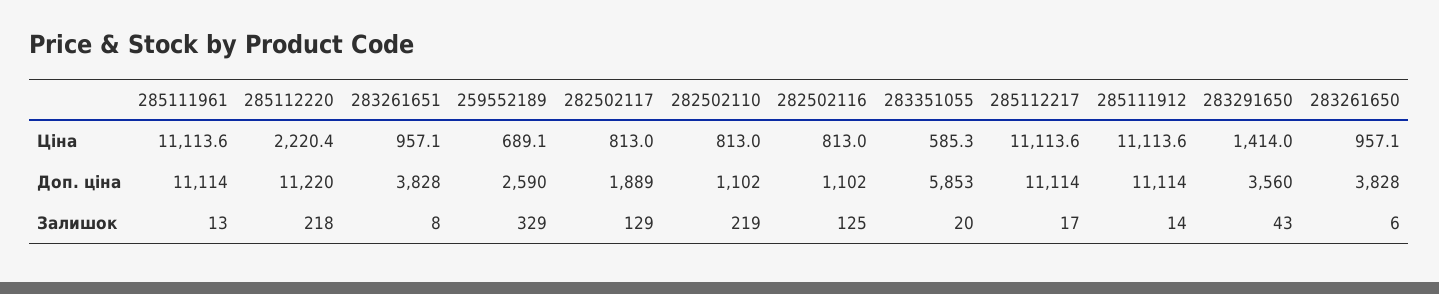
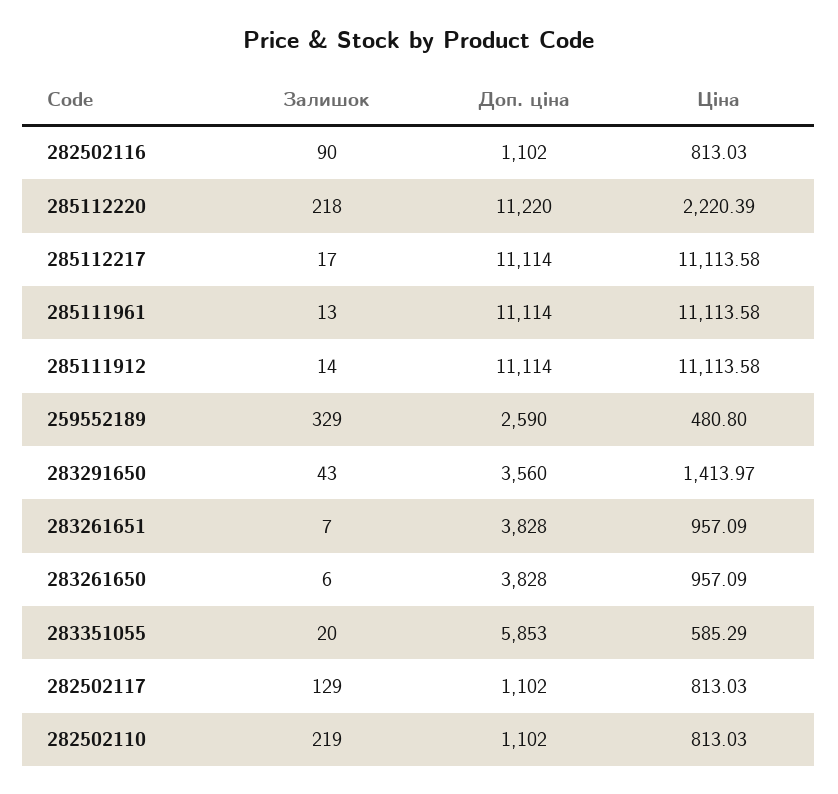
  {
    "285111961": {
      "Ціна": 11113.58,
      "Доп. ціна": 11114,
      "Залишок": 13
    },
    "285112220": {
      "Ціна": 2220.39,
      "Доп. ціна": 11220,
      "Залишок": 218
    },
    "283261651": {
      "Ціна": 957.09,
      "Доп. ціна": 3828,
-     "Залишок": 8
+     "Залишок": 7
    },
    "259552189": {
-     "Ціна": 689.1,
+     "Ціна": 480.8,
      "Доп. ціна": 2590,
      "Залишок": 329
    },
    "282502117": {
      "Ціна": 813.03,
-     "Доп. ціна": 1889,
+     "Доп. ціна": 1102,
      "Залишок": 129
    },
    "282502110": {
      "Ціна": 813.03,
      "Доп. ціна": 1102,
      "Залишок": 219
    },
    "282502116": {
      "Ціна": 813.03,
      "Доп. ціна": 1102,
-     "Залишок": 125
+     "Залишок": 90
    },
    "283351055": {
      "Ціна": 585.29,
      "Доп. ціна": 5853,
      "Залишок": 20
    },
    "285112217": {
      "Ціна": 11113.58,
      "Доп. ціна": 11114,
      "Залишок": 17
    },
    "285111912": {
      "Ціна": 11113.58,
      "Доп. ціна": 11114,
      "Залишок": 14
    },
    "283291650": {
      "Ціна": 1413.97,
      "Доп. ціна": 3560,
      "Залишок": 43
    },
    "283261650": {
      "Ціна": 957.09,
      "Доп. ціна": 3828,
      "Залишок": 6
    }
  }

